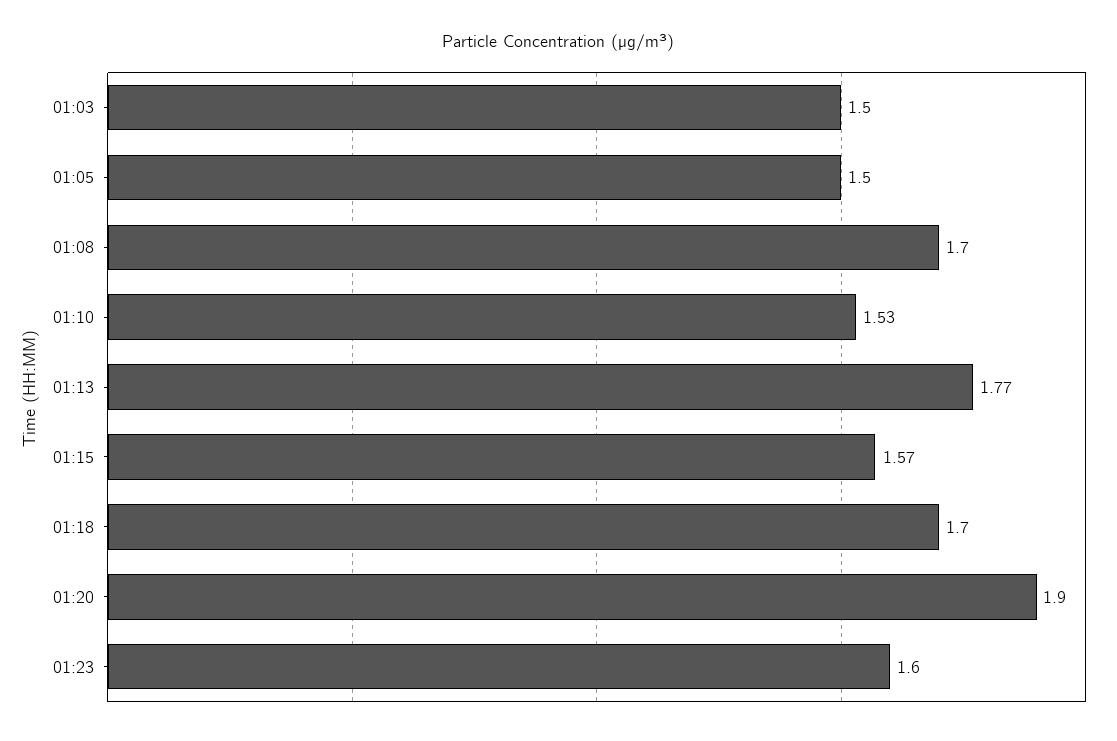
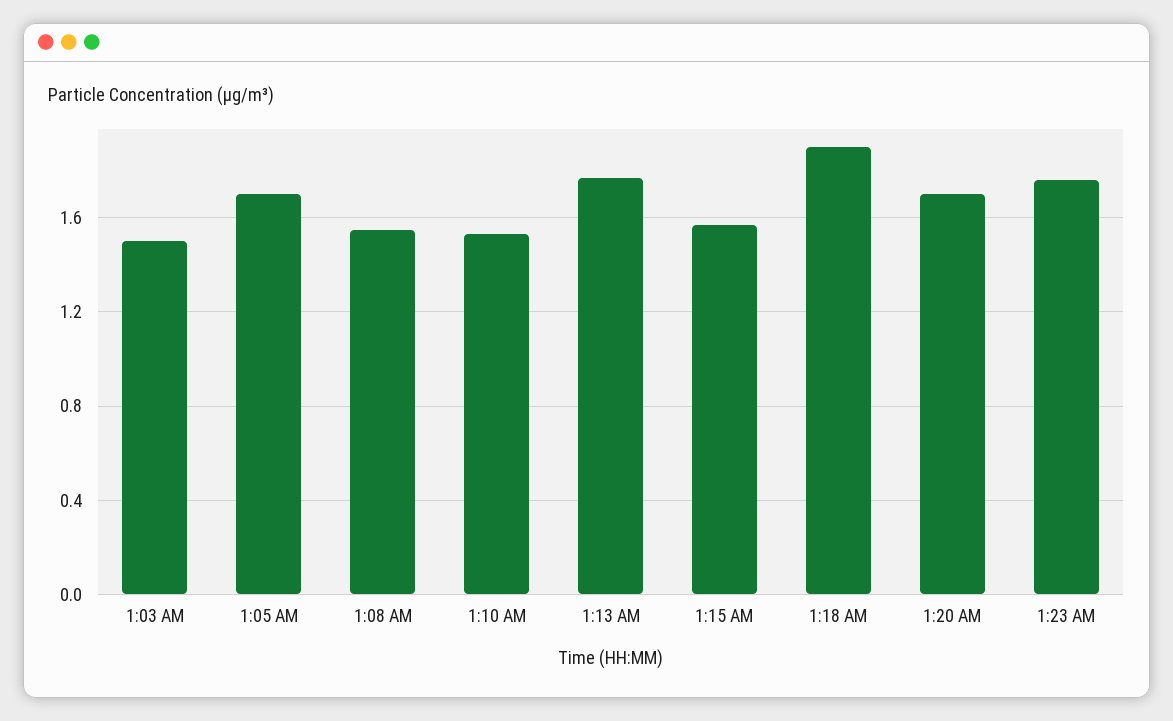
  {
    "01:03": 1.5,
-   "01:05": 1.5,
+   "01:05": 1.7,
-   "01:08": 1.7,
+   "01:08": 1.55,
    "01:10": 1.53,
    "01:13": 1.77,
    "01:15": 1.57,
-   "01:18": 1.7,
+   "01:18": 1.9,
-   "01:20": 1.9,
+   "01:20": 1.7,
-   "01:23": 1.6
+   "01:23": 1.75
  }

